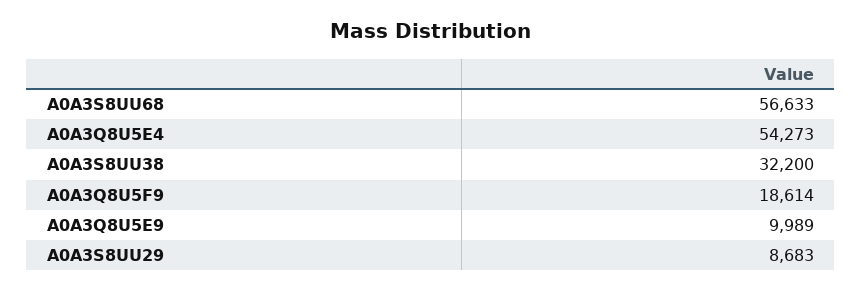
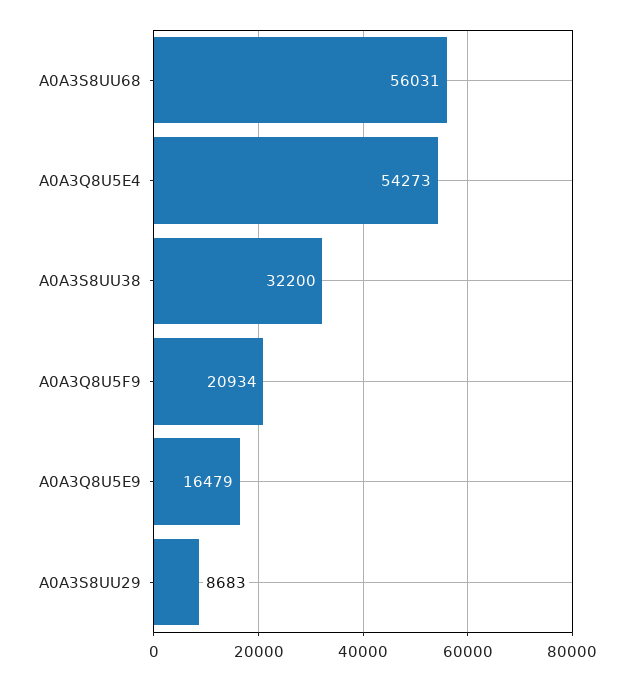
  {
-   "A0A3S8UU68": 56633,
+   "A0A3S8UU68": 56031,
    "A0A3Q8U5E4": 54273,
    "A0A3S8UU38": 32200,
-   "A0A3Q8U5F9": 18614,
+   "A0A3Q8U5F9": 20934,
-   "A0A3Q8U5E9": 9989,
+   "A0A3Q8U5E9": 16479,
    "A0A3S8UU29": 8683
  }

